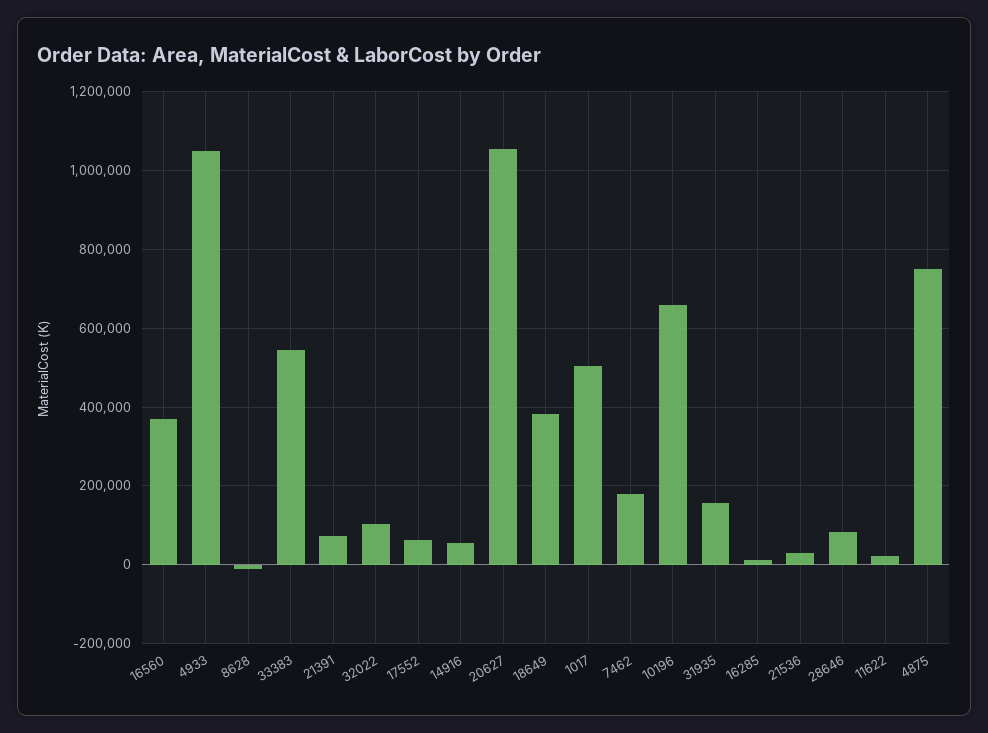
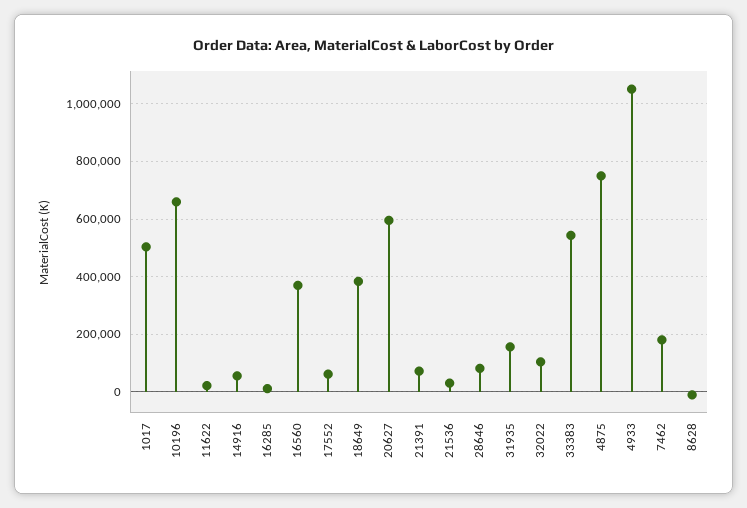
  {
    "16560": 360000,
    "4933": 1060000,
    "8628": 0,
    "33383": 540000,
    "21391": 80000,
    "32022": 100000,
    "17552": 60000,
    "14916": 60000,
-   "20627": 1060000,
+   "20627": 600000,
    "18649": 380000,
    "1017": 500000,
    "7462": 180000,
    "10196": 660000,
    "31935": 160000,
    "16285": 20000,
    "21536": 40000,
    "28646": 80000,
    "11622": 20000,
    "4875": 740000
  }

